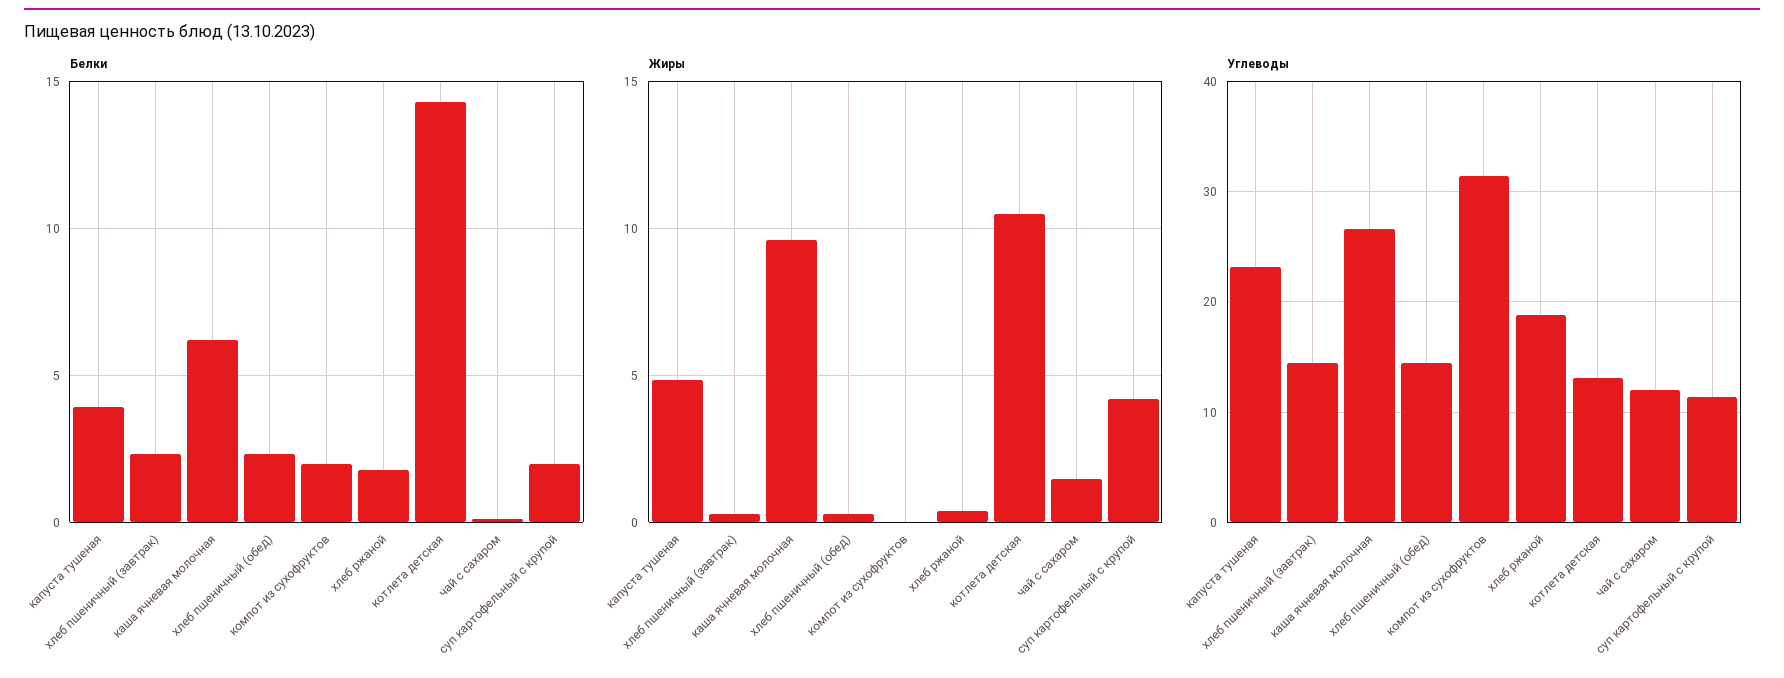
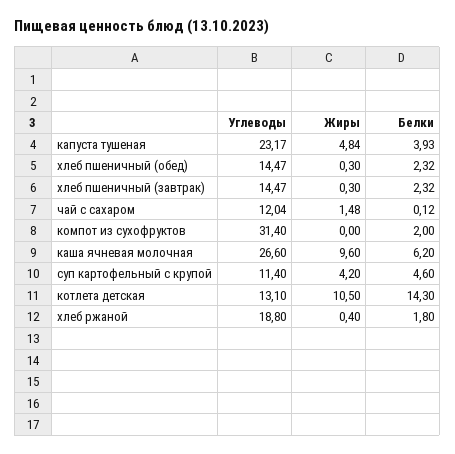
  {
    "Белки": {
      "капуста тушеная": 3.93,
      "хлеб пшеничный (завтрак)": 2.32,
      "каша ячневая молочная": 6.2,
      "хлеб пшеничный (обед)": 2.32,
      "компот из сухофруктов": 2,
      "хлеб ржаной": 1.8,
      "котлета детская": 14.3,
      "чай с сахаром": 0.12,
-     "суп картофельный с крупой": 2
+     "суп картофельный с крупой": 4.6
    },
    "Жиры": {
      "капуста тушеная": 4.84,
      "хлеб пшеничный (завтрак)": 0.3,
      "каша ячневая молочная": 9.6,
      "хлеб пшеничный (обед)": 0.3,
      "компот из сухофруктов": 0,
      "хлеб ржаной": 0.4,
      "котлета детская": 10.5,
      "чай с сахаром": 1.48,
      "суп картофельный с крупой": 4.2
    },
    "Углеводы": {
      "капуста тушеная": 23.17,
      "хлеб пшеничный (завтрак)": 14.47,
      "каша ячневая молочная": 26.6,
      "хлеб пшеничный (обед)": 14.47,
      "компот из сухофруктов": 31.4,
      "хлеб ржаной": 18.8,
      "котлета детская": 13.1,
      "чай с сахаром": 12.04,
      "суп картофельный с крупой": 11.4
    }
  }

